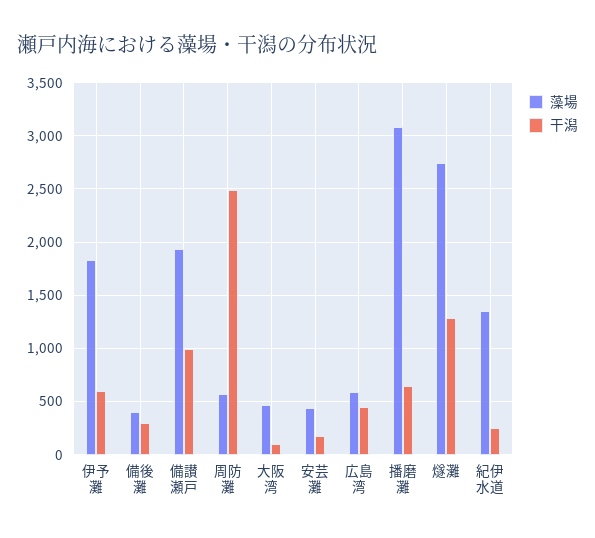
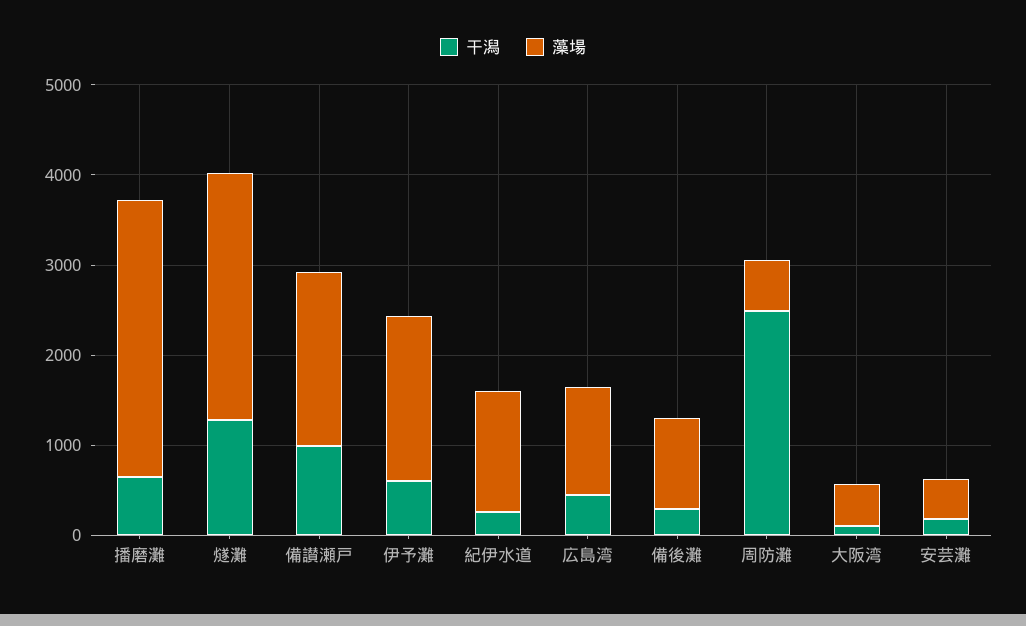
  {
    "藻場": {
      "伊予灘": 1800,
-     "備後灘": 400,
+     "備後灘": 1000,
      "備讃瀬戸": 1900,
      "周防灘": 600,
      "大阪湾": 500,
      "安芸灘": 400,
-     "広島湾": 600,
+     "広島湾": 1200,
      "播磨灘": 3100,
      "燧灘": 2700,
      "紀伊水道": 1300
    },
    "干潟": {
      "伊予灘": 600,
      "備後灘": 300,
      "備讃瀬戸": 1000,
      "周防灘": 2500,
      "大阪湾": 100,
      "安芸灘": 200,
      "広島湾": 400,
      "播磨灘": 600,
      "燧灘": 1300,
      "紀伊水道": 300
    }
  }

